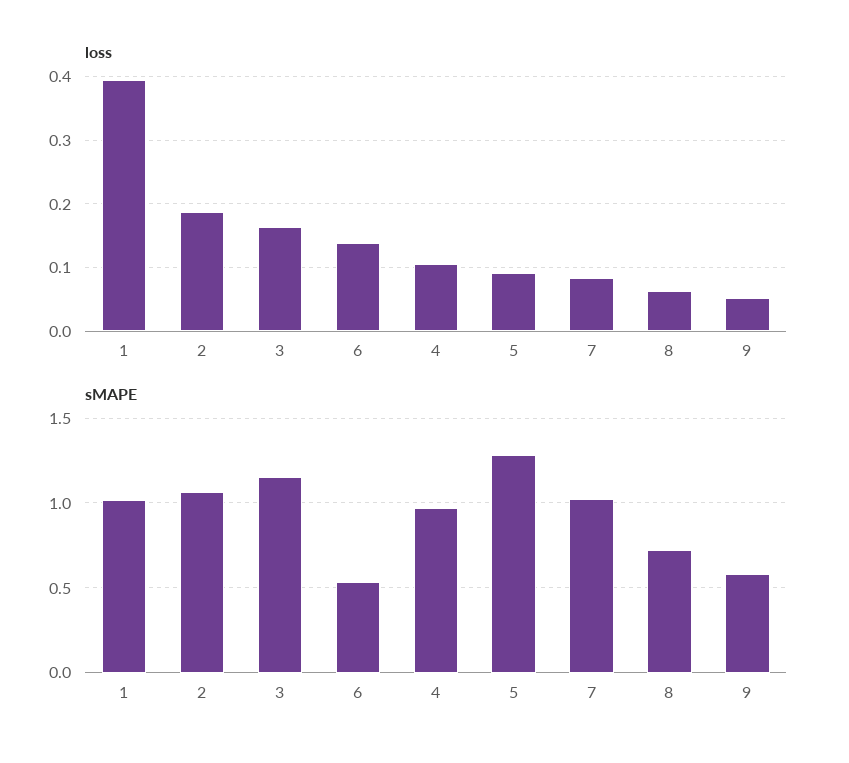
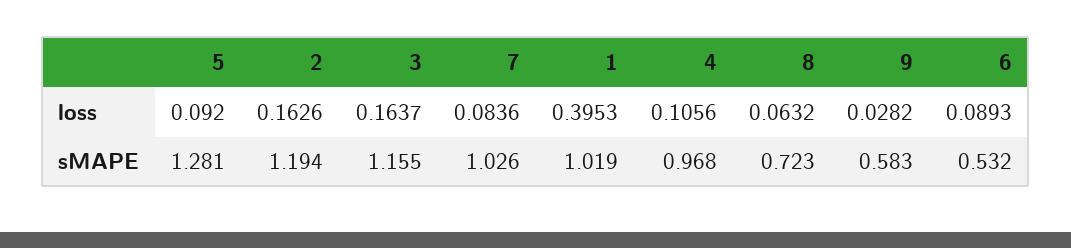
  {
    "loss": {
      "1": 0.3953,
-     "2": 0.19,
+     "2": 0.1626,
      "3": 0.1637,
-     "6": 0.14,
+     "6": 0.0893,
      "4": 0.1056,
      "5": 0.092,
      "7": 0.0836,
      "8": 0.0632,
-     "9": 0.05
+     "9": 0.0282
    },
    "sMAPE": {
      "1": 1.019,
-     "2": 1.05,
+     "2": 1.194,
      "3": 1.155,
      "6": 0.532,
      "4": 0.968,
      "5": 1.281,
      "7": 1.026,
      "8": 0.723,
      "9": 0.583
    }
  }

